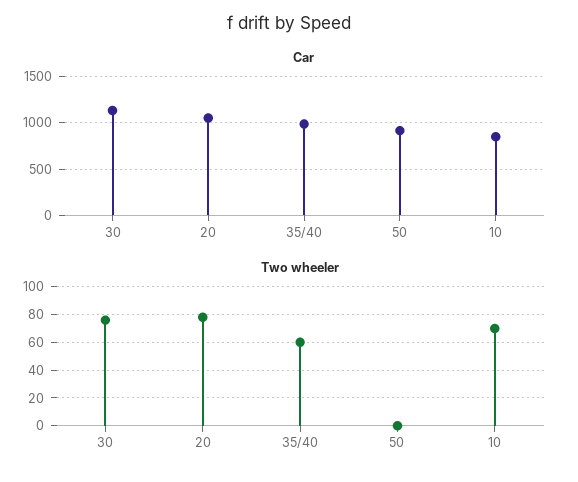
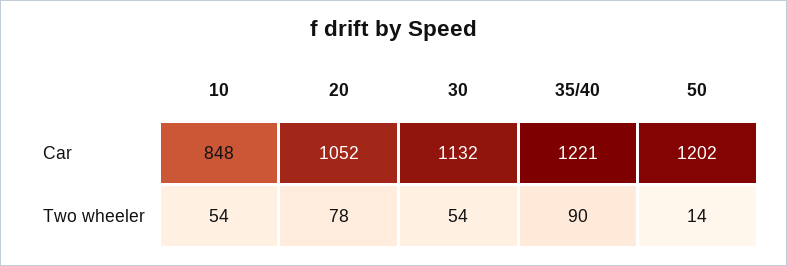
  {
    "Car": {
      "30": 1132,
      "20": 1052,
-     "35/40": 1000,
+     "35/40": 1221,
-     "50": 900,
+     "50": 1202,
      "10": 848
    },
    "Two wheeler": {
-     "30": 75,
+     "30": 54,
      "20": 78,
-     "35/40": 60,
+     "35/40": 90,
-     "50": 0,
+     "50": 14,
-     "10": 70
+     "10": 54
    }
  }

